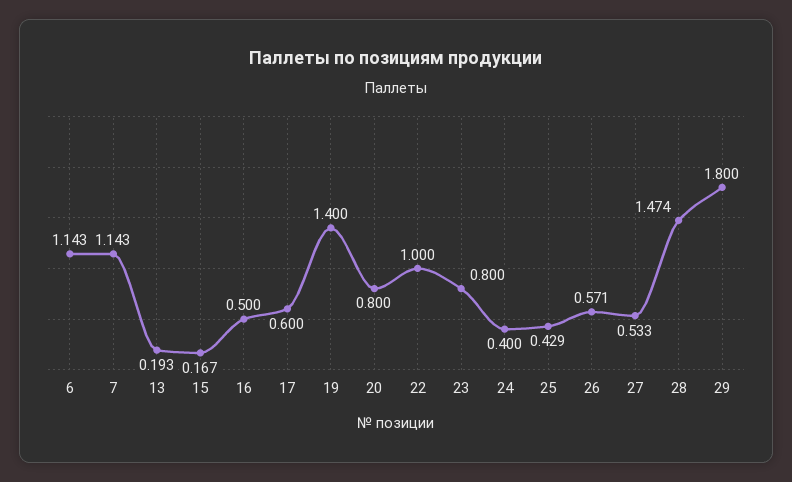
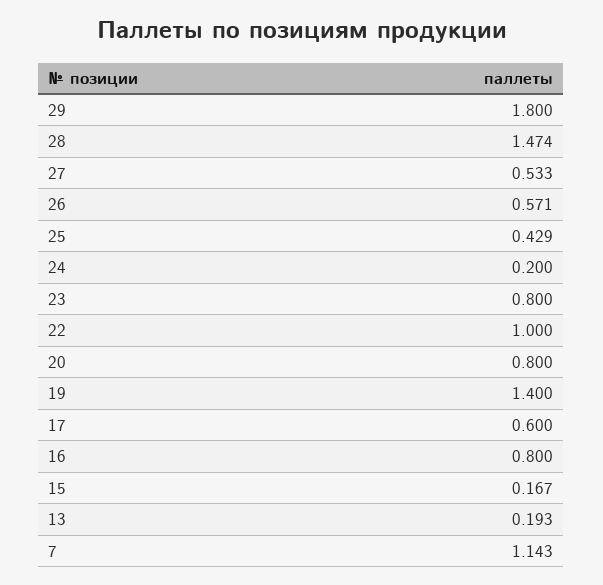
  {
-   "6": 1.143,
    "7": 1.143,
    "13": 0.193,
    "15": 0.167,
-   "16": 0.5,
+   "16": 0.8,
    "17": 0.6,
    "19": 1.4,
    "20": 0.8,
    "22": 1,
    "23": 0.8,
-   "24": 0.4,
+   "24": 0.2,
    "25": 0.429,
    "26": 0.571,
    "27": 0.533,
    "28": 1.474,
    "29": 1.8
  }

